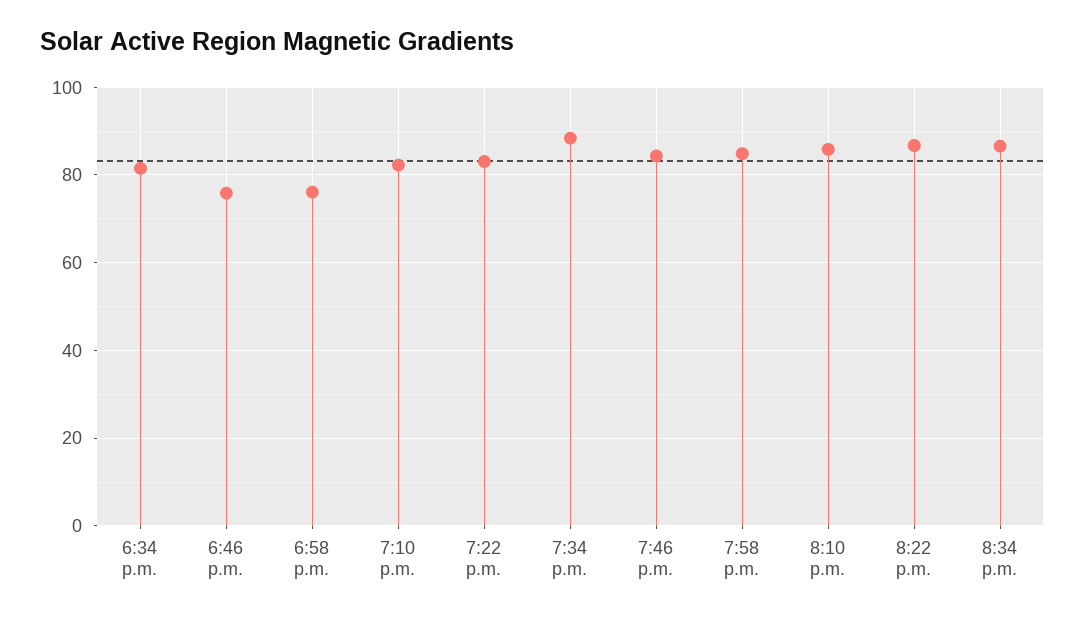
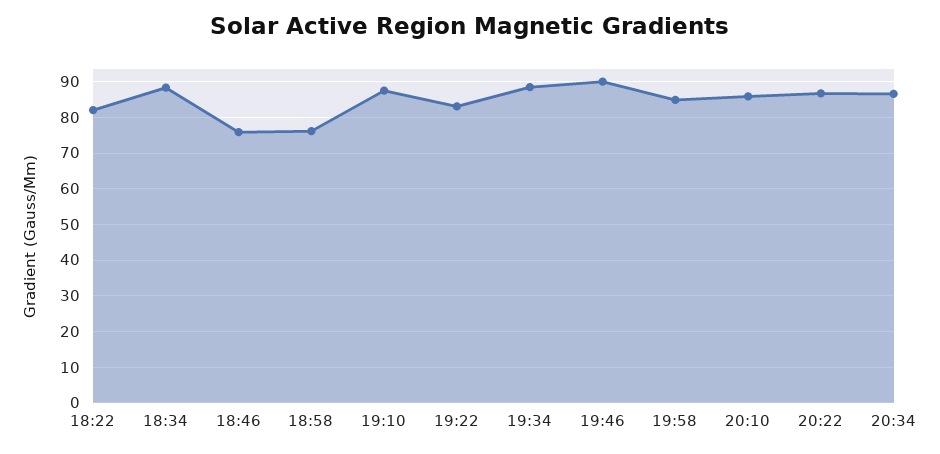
  {
-   "6:34 p.m.": 82,
+   "6:34 p.m.": 88,
    "6:46 p.m.": 76,
    "6:58 p.m.": 76,
-   "7:10 p.m.": 82,
+   "7:10 p.m.": 88,
    "7:22 p.m.": 84,
    "7:34 p.m.": 88,
-   "7:46 p.m.": 84,
+   "7:46 p.m.": 90,
    "7:58 p.m.": 84,
    "8:10 p.m.": 86,
    "8:22 p.m.": 86,
-   "8:34 p.m.": 86
+   "8:34 p.m.": 86,
+   "18:22": 82
  }

